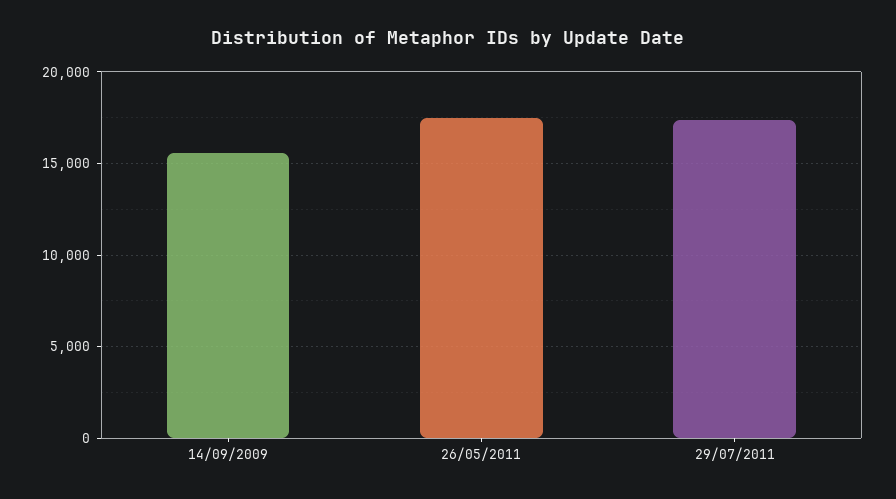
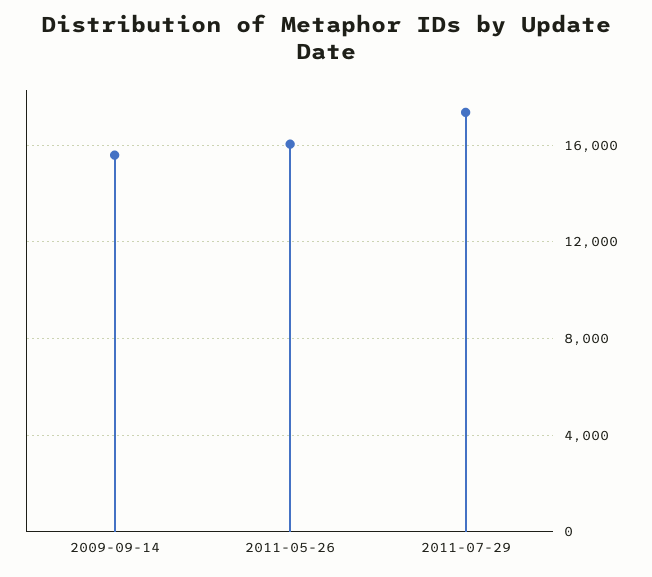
  {
    "14/09/2009": 15500,
-   "26/05/2011": 17500,
+   "26/05/2011": 16000,
    "29/07/2011": 17500
  }

